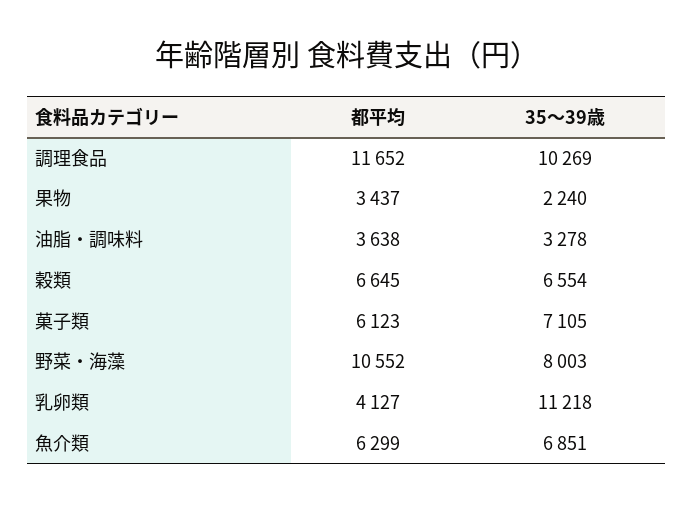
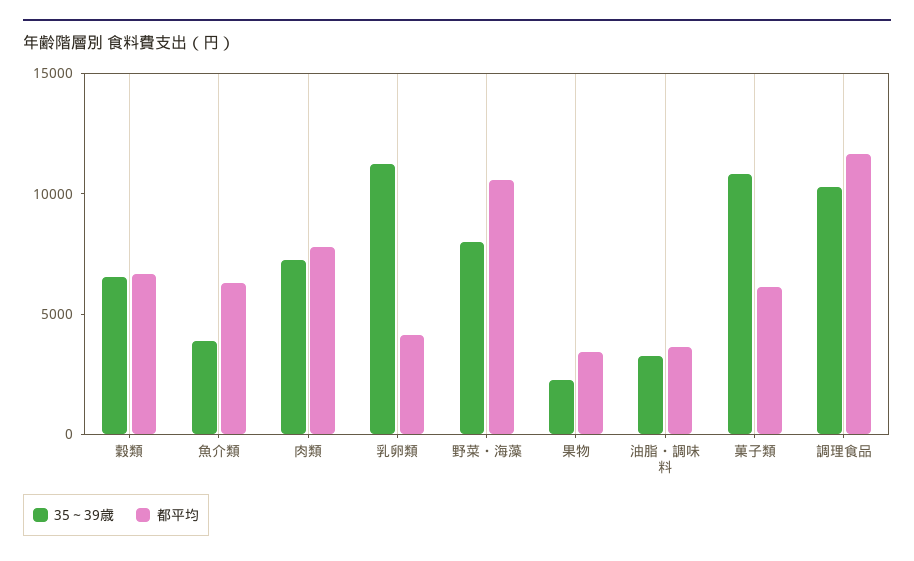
  {
    "都平均": {
      "調理食品": 11652,
      "果物": 3437,
      "油脂・調味料": 3638,
      "穀類": 6645,
      "菓子類": 6123,
      "野菜・海藻": 10552,
      "乳卵類": 4127,
-     "魚介類": 6299
+     "魚介類": 6299,
+     "肉類": 8000
    },
    "35～39歳": {
      "調理食品": 10269,
      "果物": 2240,
      "油脂・調味料": 3278,
      "穀類": 6554,
-     "菓子類": 7105,
+     "菓子類": 11000,
      "野菜・海藻": 8003,
      "乳卵類": 11218,
-     "魚介類": 6851
+     "魚介類": 4000,
+     "肉類": 7000
    }
  }

